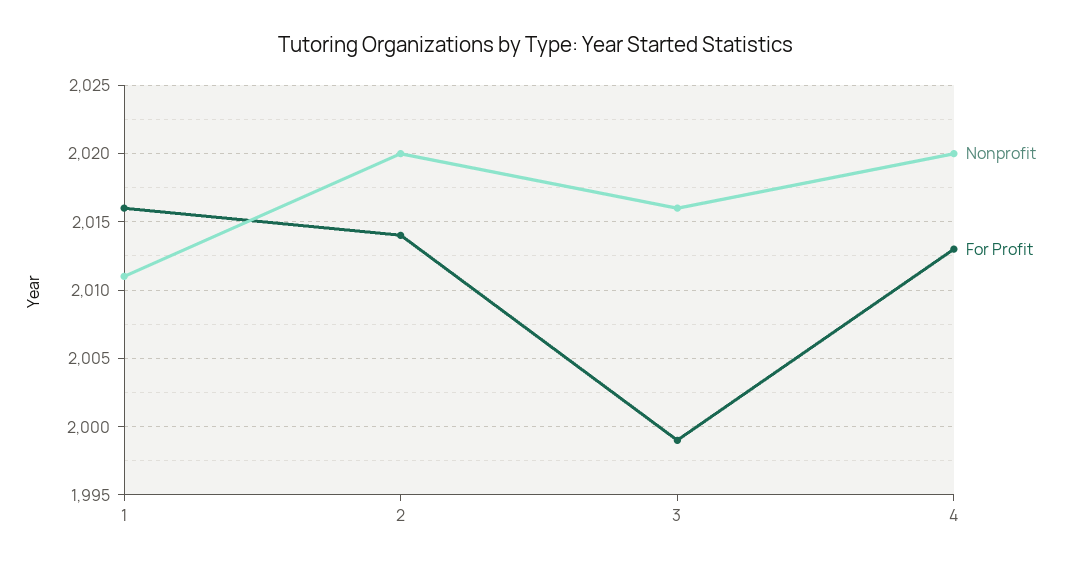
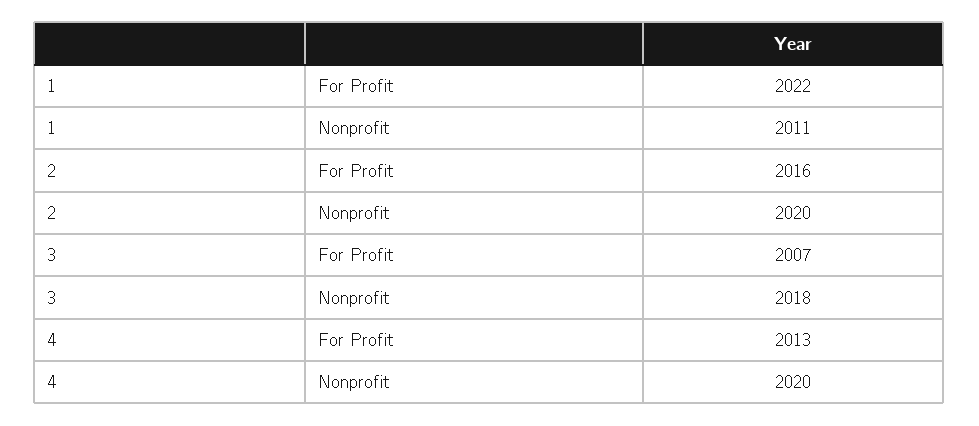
  {
    "Nonprofit": {
      "1": 2011,
      "2": 2020,
-     "3": 2016,
+     "3": 2018,
      "4": 2020
    },
    "For Profit": {
-     "1": 2016,
+     "1": 2022,
-     "2": 2014,
+     "2": 2016,
-     "3": 1999,
+     "3": 2007,
      "4": 2013
    }
  }

